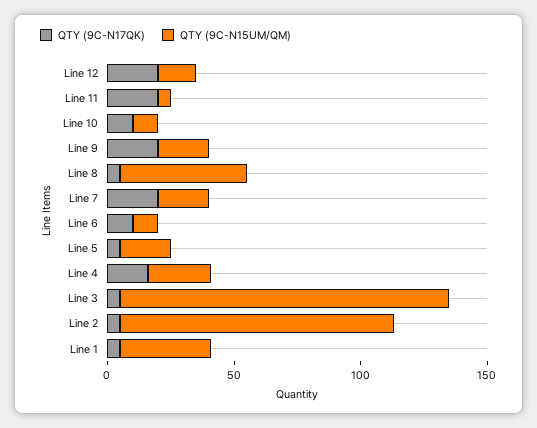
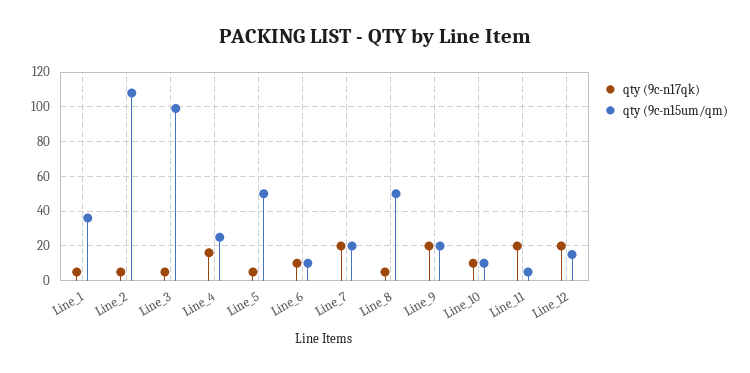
  {
    "QTY (9C-N17QK)": {
      "Line 12": 20,
      "Line 11": 20,
      "Line 10": 10,
      "Line 9": 20,
      "Line 8": 5,
      "Line 7": 20,
      "Line 6": 10,
      "Line 5": 5,
      "Line 4": 15,
      "Line 3": 5,
      "Line 2": 5,
      "Line 1": 5
    },
    "QTY (9C-N15UM/QM)": {
      "Line 12": 15,
      "Line 11": 5,
      "Line 10": 10,
      "Line 9": 20,
      "Line 8": 50,
      "Line 7": 20,
      "Line 6": 10,
-     "Line 5": 20,
+     "Line 5": 50,
      "Line 4": 25,
-     "Line 3": 130,
+     "Line 3": 100,
      "Line 2": 110,
      "Line 1": 35
    }
  }

